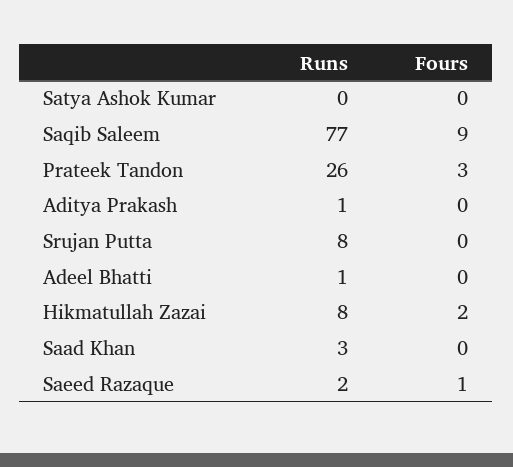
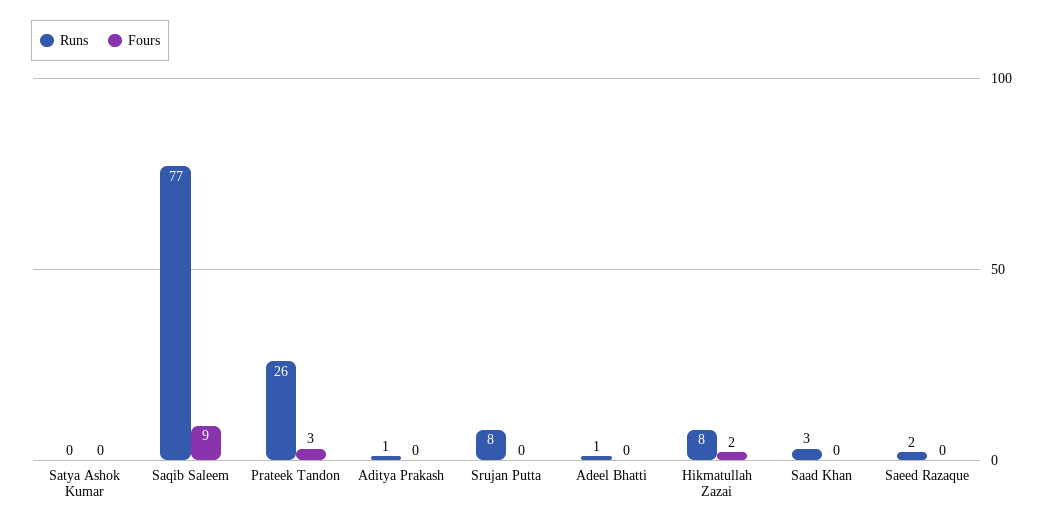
  {
    "Runs": {
      "Satya Ashok Kumar": 0,
      "Saqib Saleem": 77,
      "Prateek Tandon": 26,
      "Aditya Prakash": 1,
      "Srujan Putta": 8,
      "Adeel Bhatti": 1,
      "Hikmatullah Zazai": 8,
      "Saad Khan": 3,
      "Saeed Razaque": 2
    },
    "Fours": {
      "Satya Ashok Kumar": 0,
      "Saqib Saleem": 9,
      "Prateek Tandon": 3,
      "Aditya Prakash": 0,
      "Srujan Putta": 0,
      "Adeel Bhatti": 0,
      "Hikmatullah Zazai": 2,
      "Saad Khan": 0,
-     "Saeed Razaque": 1
+     "Saeed Razaque": 0
    }
  }

